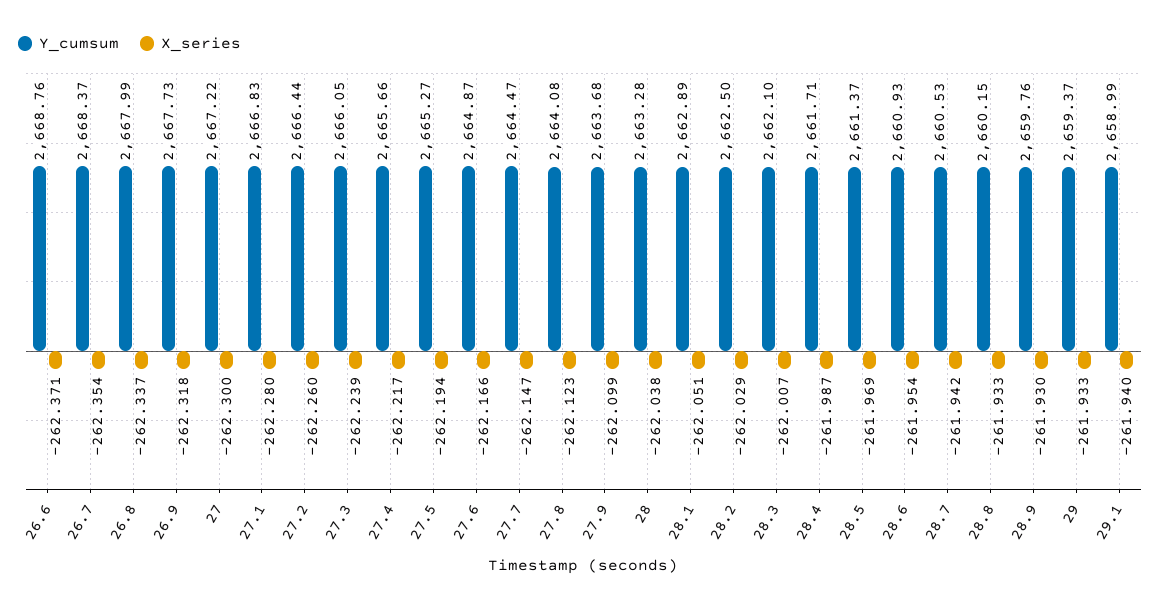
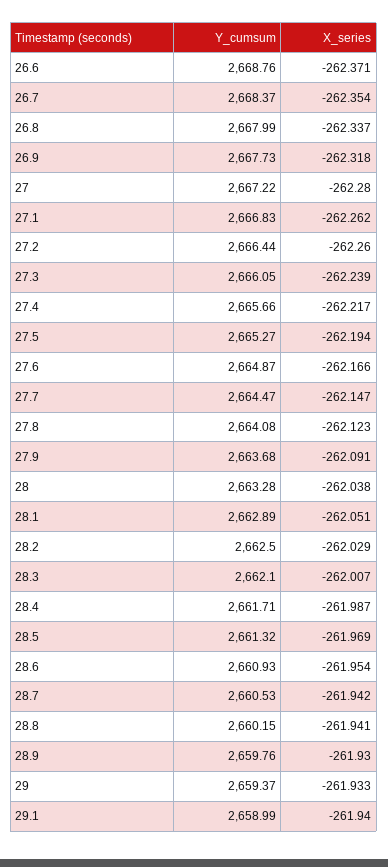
  {
    "Y_cumsum": {
      "26.6": 2668.76,
      "26.7": 2668.37,
      "26.8": 2667.99,
      "26.9": 2667.73,
      "27": 2667.22,
      "27.1": 2666.83,
      "27.2": 2666.44,
      "27.3": 2666.05,
      "27.4": 2665.66,
      "27.5": 2665.27,
      "27.6": 2664.87,
      "27.7": 2664.47,
      "27.8": 2664.08,
      "27.9": 2663.68,
      "28": 2663.28,
      "28.1": 2662.89,
      "28.2": 2662.5,
      "28.3": 2662.1,
      "28.4": 2661.71,
-     "28.5": 2661.37,
+     "28.5": 2661.32,
      "28.6": 2660.93,
      "28.7": 2660.53,
      "28.8": 2660.15,
      "28.9": 2659.76,
      "29": 2659.37,
      "29.1": 2658.99
    },
    "X_series": {
      "26.6": -262.371,
      "26.7": -262.354,
      "26.8": -262.337,
      "26.9": -262.318,
-     "27": -262.3,
+     "27": -262.28,
-     "27.1": -262.28,
+     "27.1": -262.262,
      "27.2": -262.26,
      "27.3": -262.239,
      "27.4": -262.217,
      "27.5": -262.194,
      "27.6": -262.166,
      "27.7": -262.147,
      "27.8": -262.123,
-     "27.9": -262.099,
+     "27.9": -262.091,
      "28": -262.038,
      "28.1": -262.051,
      "28.2": -262.029,
      "28.3": -262.007,
      "28.4": -261.987,
      "28.5": -261.969,
      "28.6": -261.954,
      "28.7": -261.942,
-     "28.8": -261.933,
+     "28.8": -261.941,
      "28.9": -261.93,
      "29": -261.933,
      "29.1": -261.94
    }
  }

